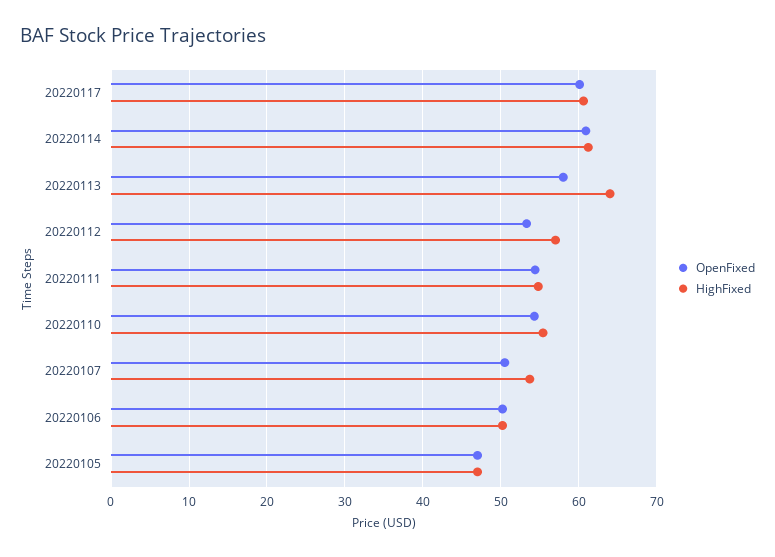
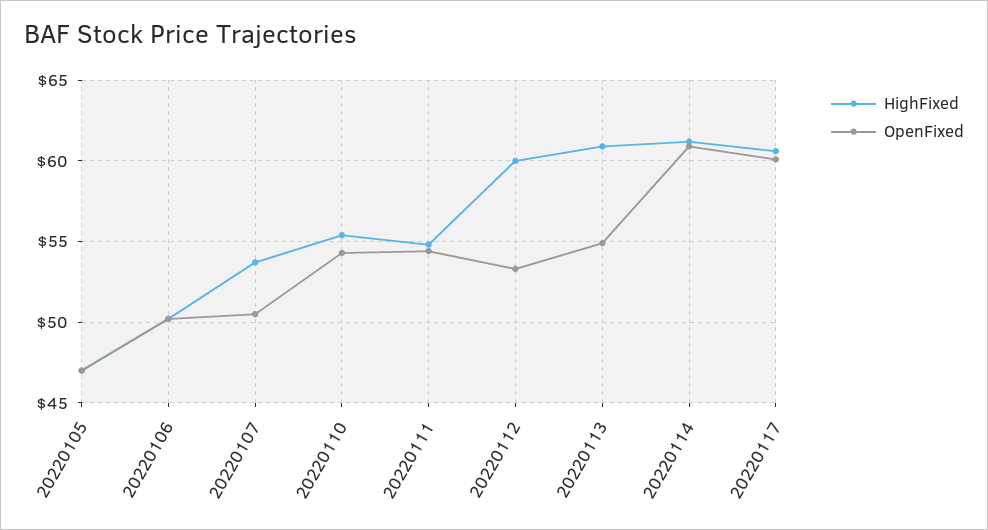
  {
    "OpenFixed": {
      "20220117": 60,
      "20220114": 61,
-     "20220113": 58,
+     "20220113": 55,
      "20220112": 53.5,
      "20220111": 54.5,
      "20220110": 54.5,
      "20220107": 50.5,
      "20220106": 50,
      "20220105": 47
    },
    "HighFixed": {
      "20220117": 60.5,
      "20220114": 61,
-     "20220113": 64,
+     "20220113": 61,
-     "20220112": 57,
+     "20220112": 60,
      "20220111": 55,
      "20220110": 55.5,
      "20220107": 53.5,
      "20220106": 50,
      "20220105": 47
    }
  }

